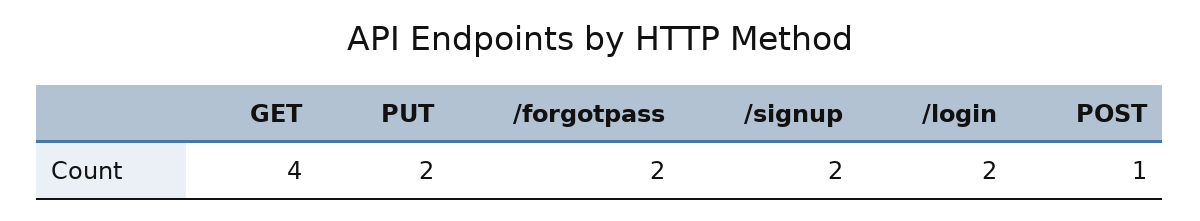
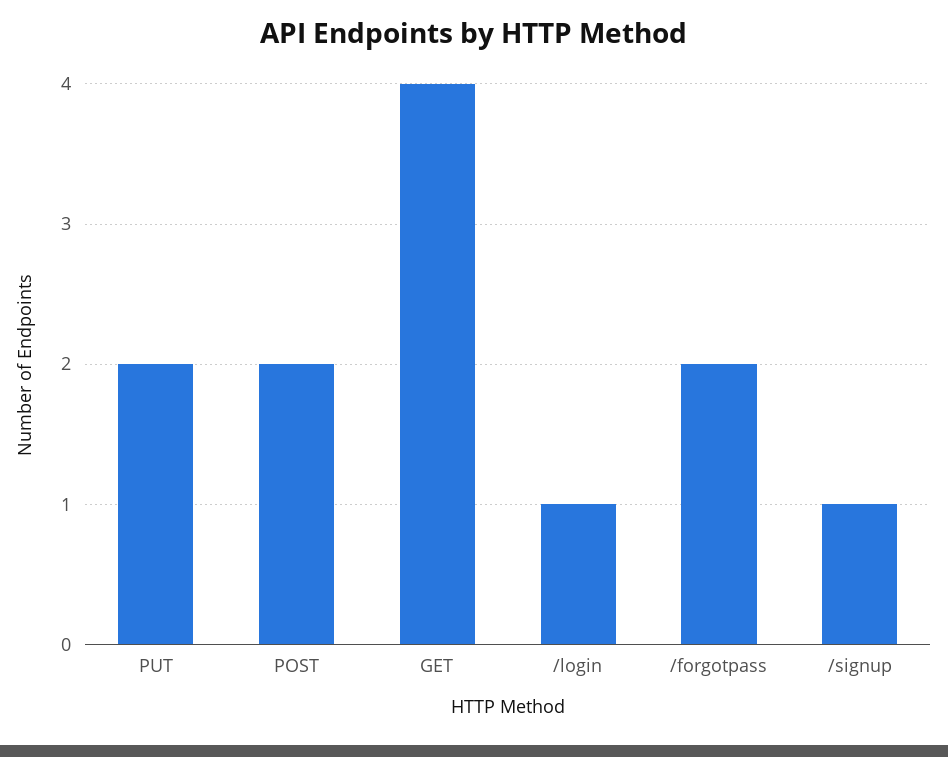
  {
    "GET": 4,
    "PUT": 2,
    "/forgotpass": 2,
-   "/signup": 2,
+   "/signup": 1,
-   "/login": 2,
+   "/login": 1,
-   "POST": 1
+   "POST": 2
  }

